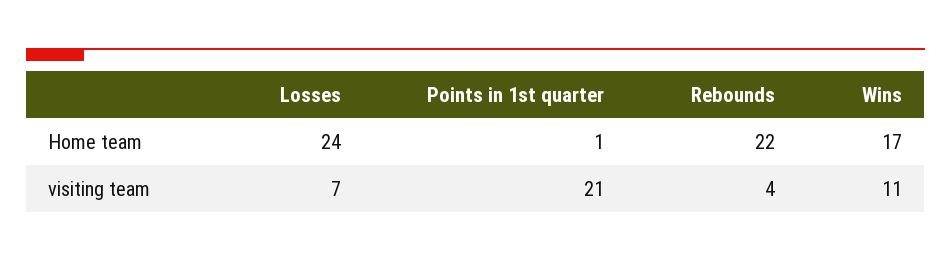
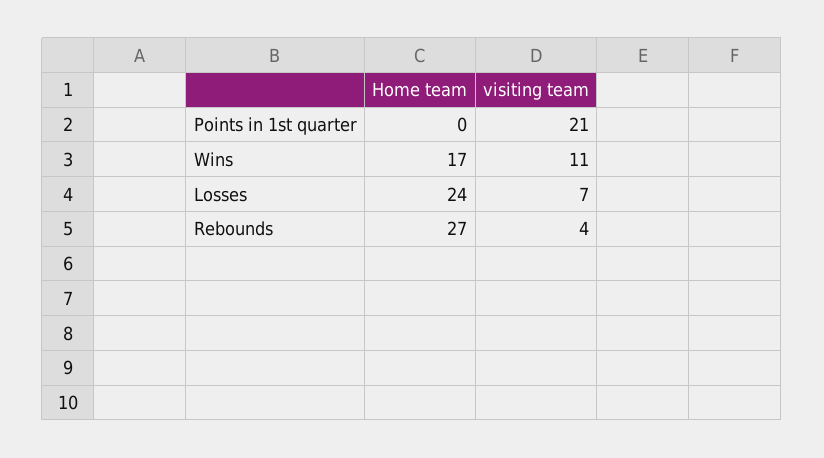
  {
    "Losses": {
      "Home team": 24,
      "visiting team": 7
    },
    "Points in 1st quarter": {
-     "Home team": 1,
+     "Home team": 0,
      "visiting team": 21
    },
    "Rebounds": {
-     "Home team": 22,
+     "Home team": 27,
      "visiting team": 4
    },
    "Wins": {
      "Home team": 17,
      "visiting team": 11
    }
  }

